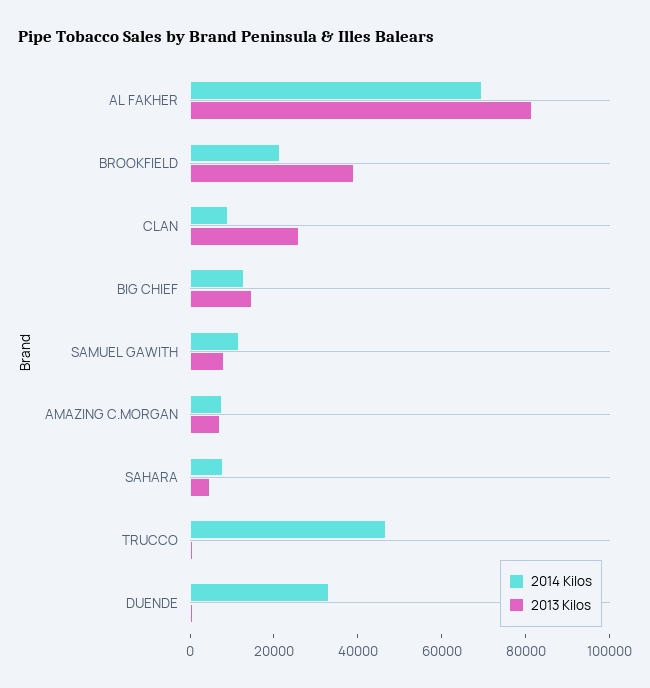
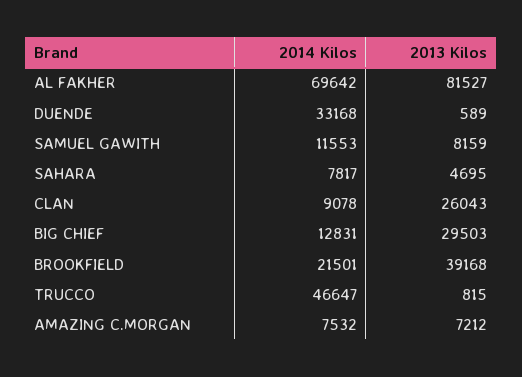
  {
    "2014 Kilos": {
      "AL FAKHER": 69642,
      "BROOKFIELD": 21501,
      "CLAN": 9078,
      "BIG CHIEF": 12831,
      "SAMUEL GAWITH": 11553,
      "AMAZING C.MORGAN": 7532,
      "SAHARA": 7817,
      "TRUCCO": 46647,
      "DUENDE": 33168
    },
    "2013 Kilos": {
      "AL FAKHER": 81527,
      "BROOKFIELD": 39168,
      "CLAN": 26043,
-     "BIG CHIEF": 15000,
+     "BIG CHIEF": 29503,
      "SAMUEL GAWITH": 8159,
      "AMAZING C.MORGAN": 7212,
      "SAHARA": 4695,
      "TRUCCO": 815,
      "DUENDE": 589
    }
  }

